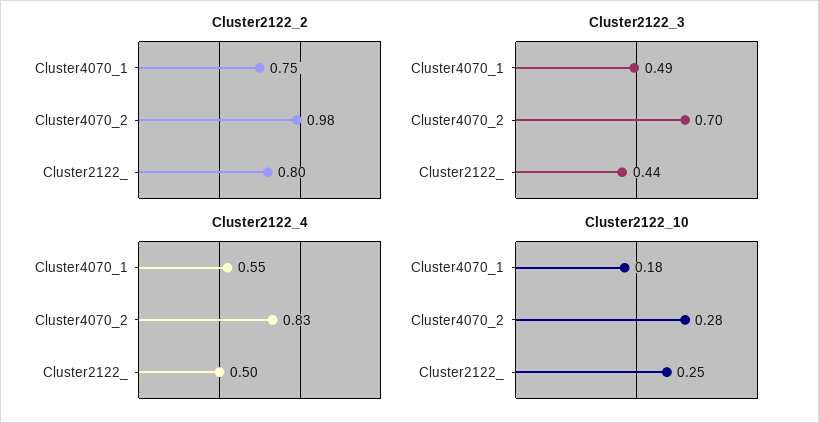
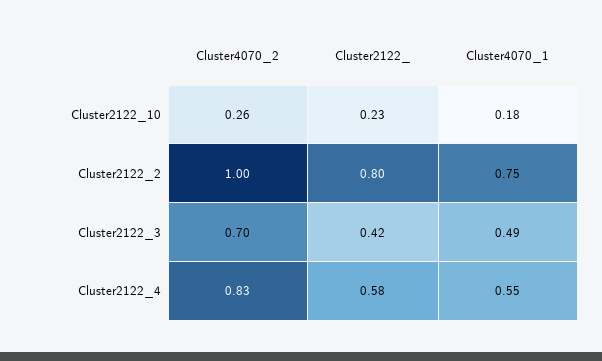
  {
    "Cluster2122_2": {
      "Cluster4070_1": 0.75,
-     "Cluster4070_2": 0.98,
+     "Cluster4070_2": 1,
      "Cluster2122_": 0.8
    },
    "Cluster2122_3": {
      "Cluster4070_1": 0.49,
      "Cluster4070_2": 0.7,
-     "Cluster2122_": 0.44
+     "Cluster2122_": 0.42
    },
    "Cluster2122_4": {
      "Cluster4070_1": 0.55,
      "Cluster4070_2": 0.83,
-     "Cluster2122_": 0.5
+     "Cluster2122_": 0.58
    },
    "Cluster2122_10": {
      "Cluster4070_1": 0.18,
-     "Cluster4070_2": 0.28,
+     "Cluster4070_2": 0.26,
-     "Cluster2122_": 0.25
+     "Cluster2122_": 0.23
    }
  }

